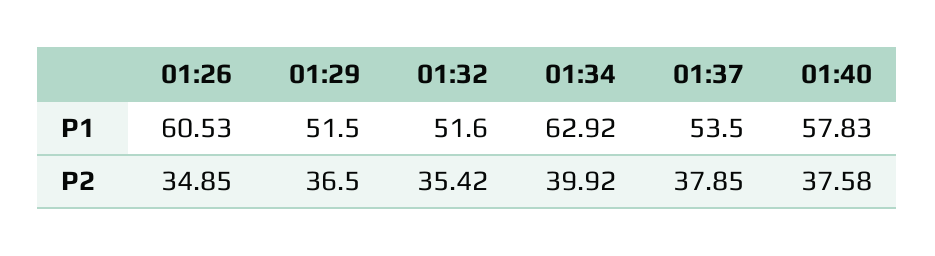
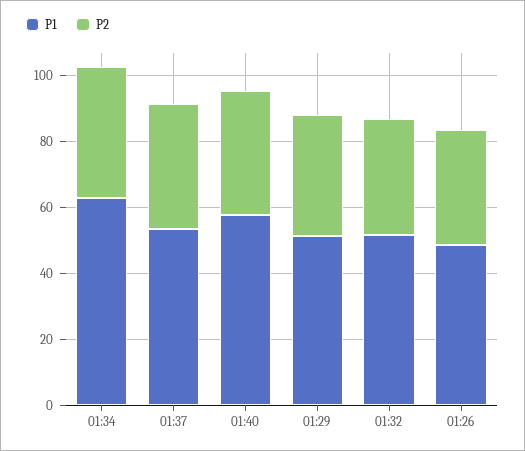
  {
    "P1": {
-     "01:26": 60.53,
+     "01:26": 50,
      "01:29": 51.5,
      "01:32": 51.6,
      "01:34": 62.92,
      "01:37": 53.5,
      "01:40": 57.83
    },
    "P2": {
      "01:26": 34.85,
      "01:29": 36.5,
      "01:32": 35.42,
      "01:34": 39.92,
      "01:37": 37.85,
      "01:40": 37.58
    }
  }

